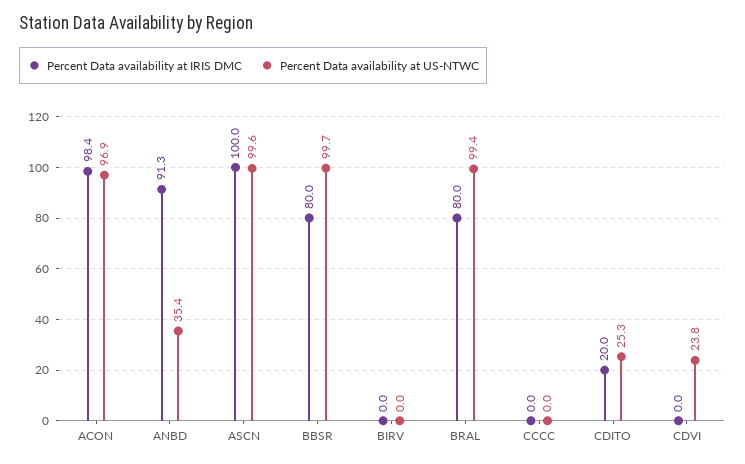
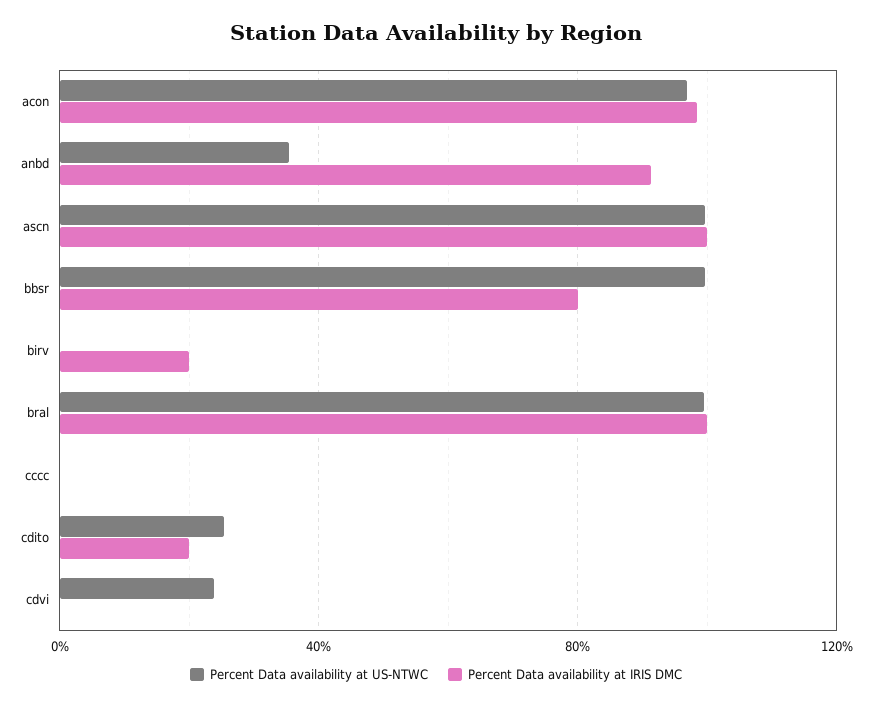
  {
    "Percent Data availability at IRIS DMC": {
      "ACON": 98.4,
      "ANBD": 91.3,
      "ASCN": 100,
      "BBSR": 80,
-     "BIRV": 0,
+     "BIRV": 20,
-     "BRAL": 80,
+     "BRAL": 100,
      "CCCC": 0,
      "CDITO": 20,
      "CDVI": 0
    },
    "Percent Data availability at US-NTWC": {
      "ACON": 96.9,
      "ANBD": 35.4,
      "ASCN": 99.6,
      "BBSR": 99.7,
      "BIRV": 0,
      "BRAL": 99.4,
      "CCCC": 0,
      "CDITO": 25.3,
      "CDVI": 23.8
    }
  }

